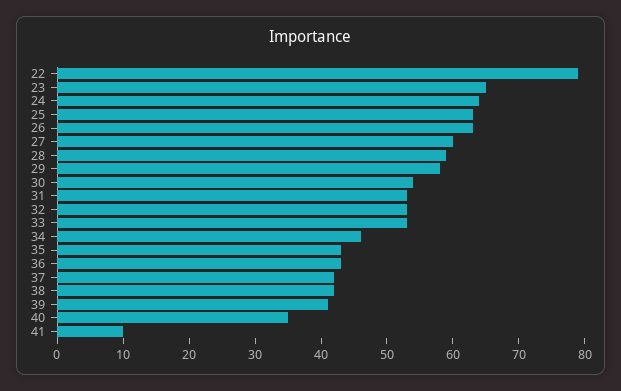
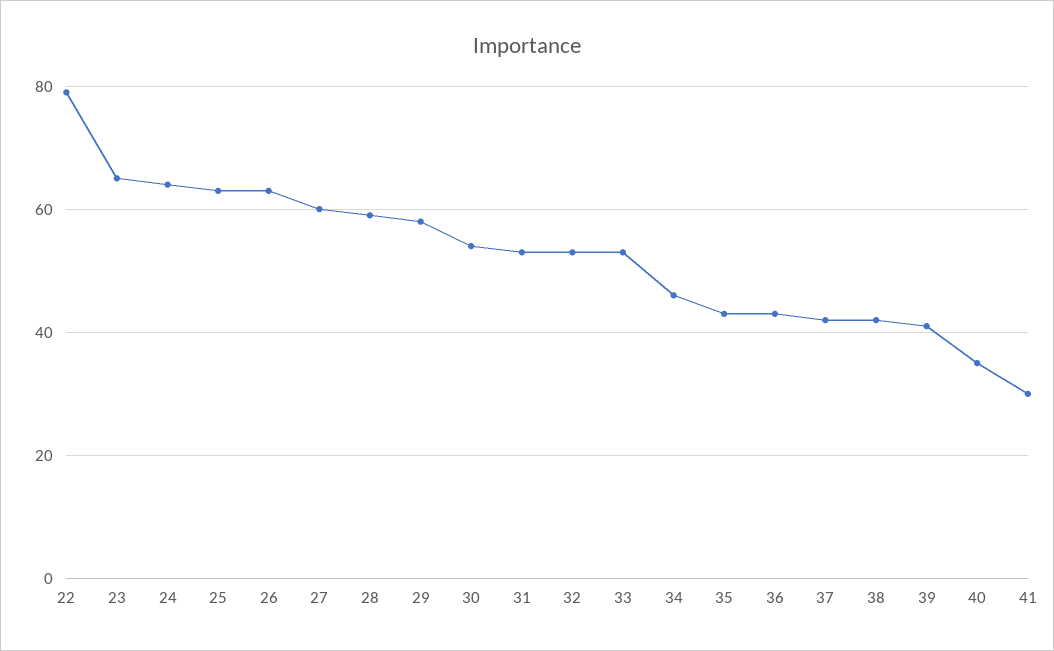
  {
    "22": 80,
    "23": 65,
    "24": 65,
    "25": 65,
    "26": 65,
    "27": 60,
    "28": 60,
    "29": 60,
    "30": 55,
    "31": 55,
    "32": 55,
    "33": 55,
    "34": 45,
    "35": 45,
    "36": 45,
    "37": 40,
    "38": 40,
    "39": 40,
    "40": 35,
-   "41": 10
+   "41": 30
  }

